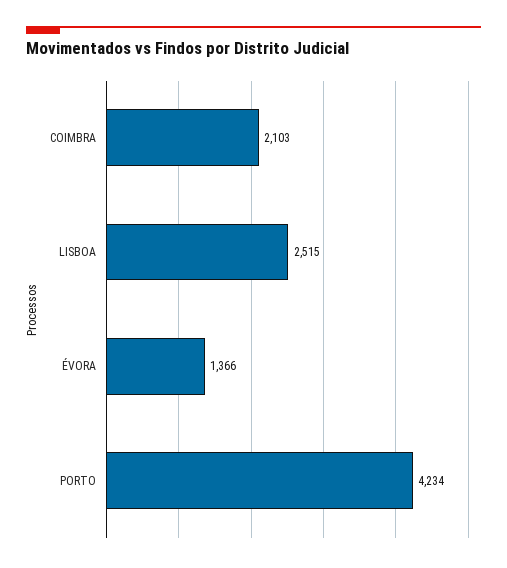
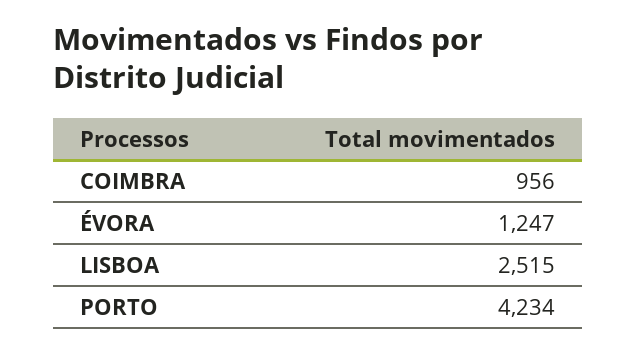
  {
-   "COIMBRA": 2103,
+   "COIMBRA": 956,
    "LISBOA": 2515,
-   "ÉVORA": 1366,
+   "ÉVORA": 1247,
    "PORTO": 4234
  }

